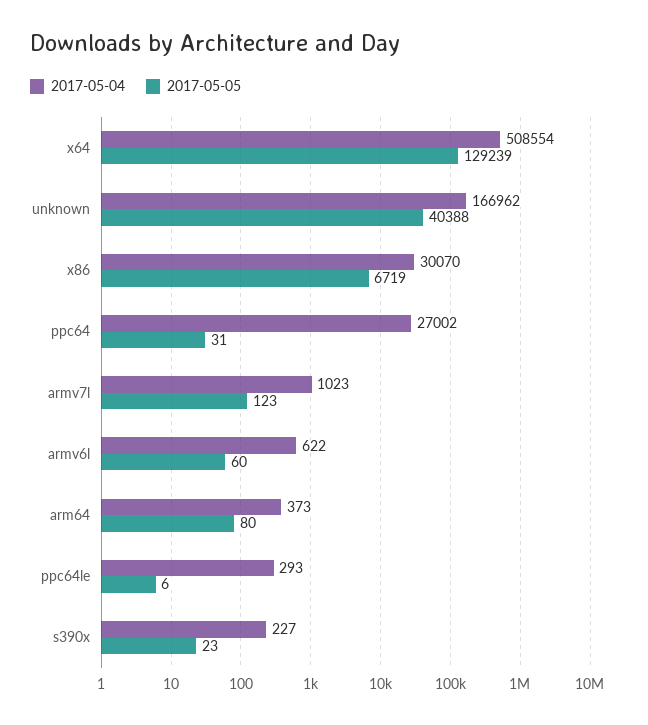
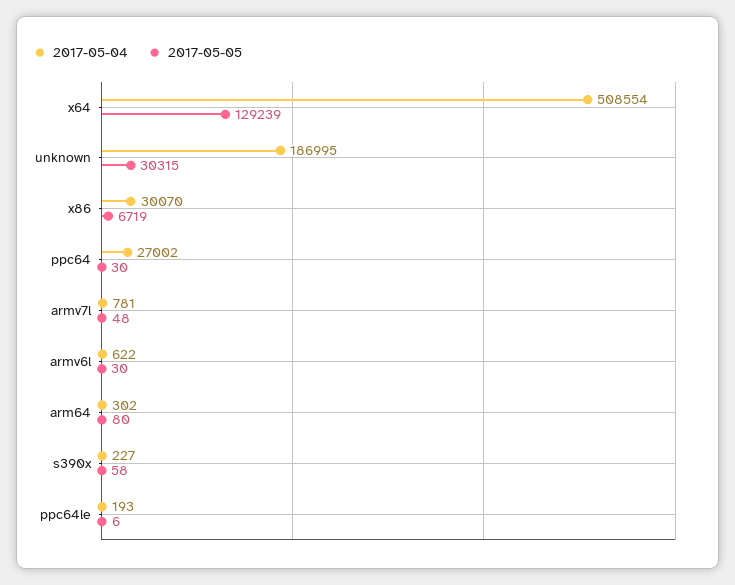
  {
    "2017-05-04": {
      "x64": 508554,
-     "unknown": 166962,
+     "unknown": 186995,
      "x86": 30070,
      "ppc64": 27002,
-     "armv7l": 1023,
+     "armv7l": 781,
      "armv6l": 622,
-     "arm64": 373,
+     "arm64": 302,
-     "ppc64le": 293,
+     "ppc64le": 193,
      "s390x": 227
    },
    "2017-05-05": {
      "x64": 129239,
-     "unknown": 40388,
+     "unknown": 30315,
      "x86": 6719,
-     "ppc64": 31,
+     "ppc64": 30,
-     "armv7l": 123,
+     "armv7l": 48,
-     "armv6l": 60,
+     "armv6l": 30,
      "arm64": 80,
      "ppc64le": 6,
-     "s390x": 23
+     "s390x": 58
    }
  }

